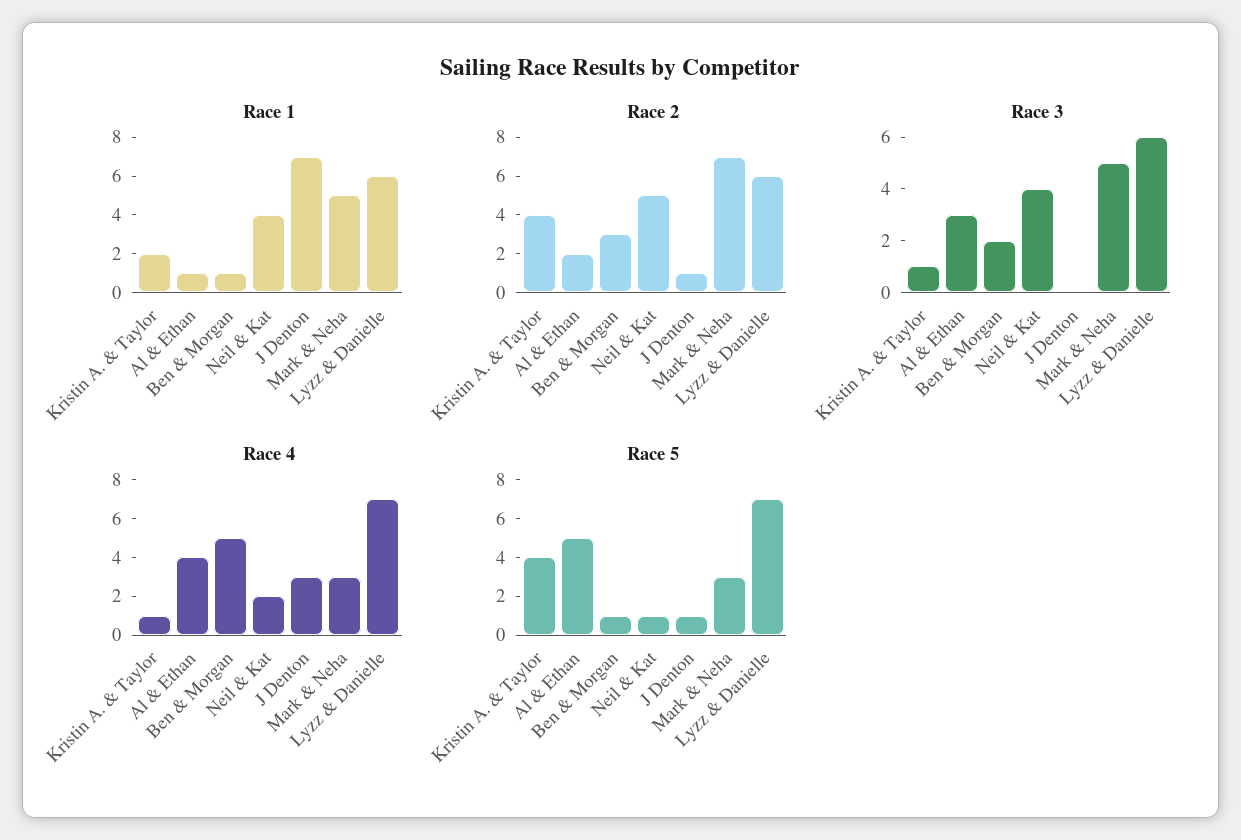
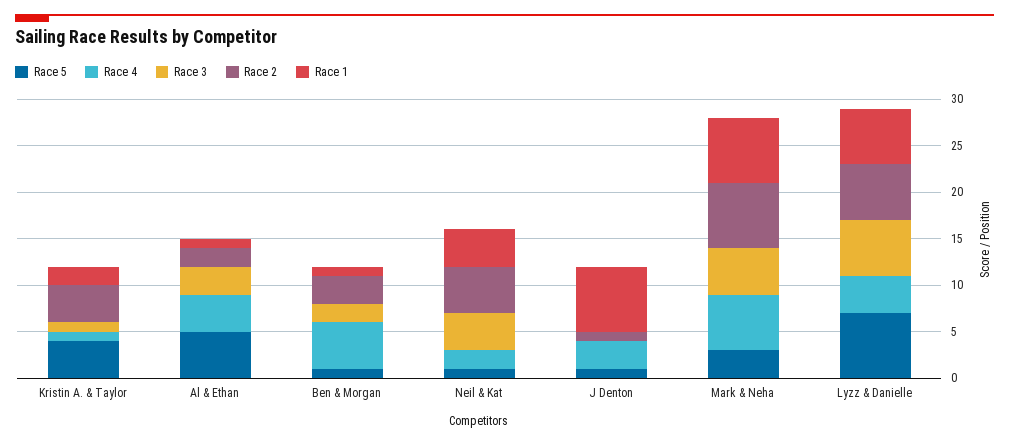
  {
    "Race 1": {
      "Kristin A. & Taylor": 2,
      "Al & Ethan": 1,
      "Ben & Morgan": 1,
      "Neil & Kat": 4,
      "J Denton": 7,
-     "Mark & Neha": 5,
+     "Mark & Neha": 7,
      "Lyzz & Danielle": 6
    },
    "Race 2": {
      "Kristin A. & Taylor": 4,
      "Al & Ethan": 2,
      "Ben & Morgan": 3,
      "Neil & Kat": 5,
      "J Denton": 1,
      "Mark & Neha": 7,
      "Lyzz & Danielle": 6
    },
    "Race 3": {
      "Kristin A. & Taylor": 1,
      "Al & Ethan": 3,
      "Ben & Morgan": 2,
      "Neil & Kat": 4,
      "J Denton": 0,
      "Mark & Neha": 5,
      "Lyzz & Danielle": 6
    },
    "Race 4": {
      "Kristin A. & Taylor": 1,
      "Al & Ethan": 4,
      "Ben & Morgan": 5,
      "Neil & Kat": 2,
      "J Denton": 3,
-     "Mark & Neha": 3,
+     "Mark & Neha": 6,
-     "Lyzz & Danielle": 7
+     "Lyzz & Danielle": 4
    },
    "Race 5": {
      "Kristin A. & Taylor": 4,
      "Al & Ethan": 5,
      "Ben & Morgan": 1,
      "Neil & Kat": 1,
      "J Denton": 1,
      "Mark & Neha": 3,
      "Lyzz & Danielle": 7
    }
  }

